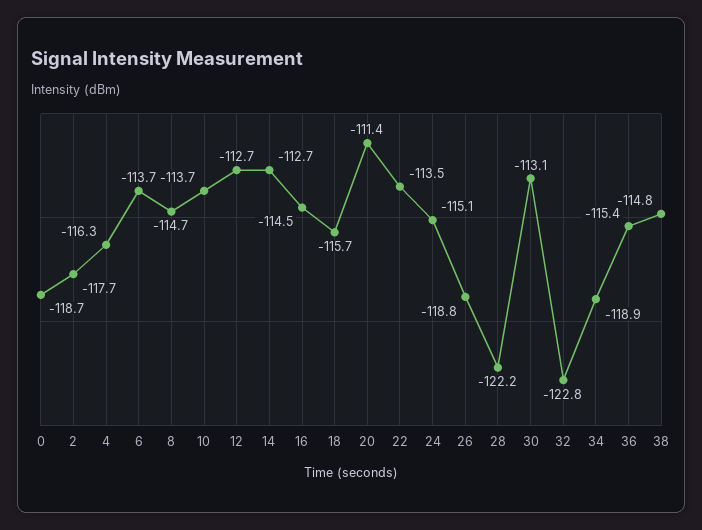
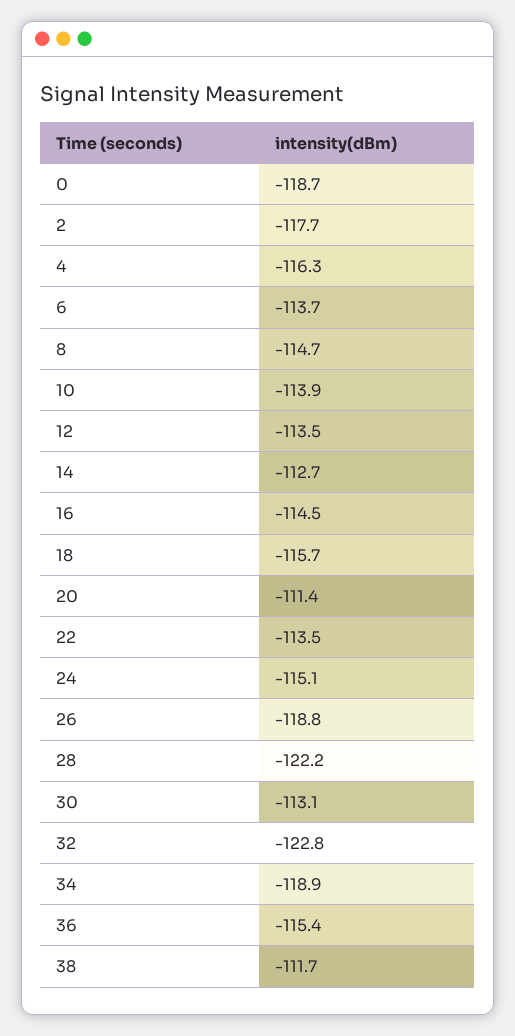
  {
    "0": -118.7,
    "2": -117.7,
    "4": -116.3,
    "6": -113.7,
    "8": -114.7,
-   "10": -113.7,
+   "10": -113.9,
-   "12": -112.7,
+   "12": -113.5,
    "14": -112.7,
    "16": -114.5,
    "18": -115.7,
    "20": -111.4,
    "22": -113.5,
    "24": -115.1,
    "26": -118.8,
    "28": -122.2,
    "30": -113.1,
    "32": -122.8,
    "34": -118.9,
    "36": -115.4,
-   "38": -114.8
+   "38": -111.7
  }

